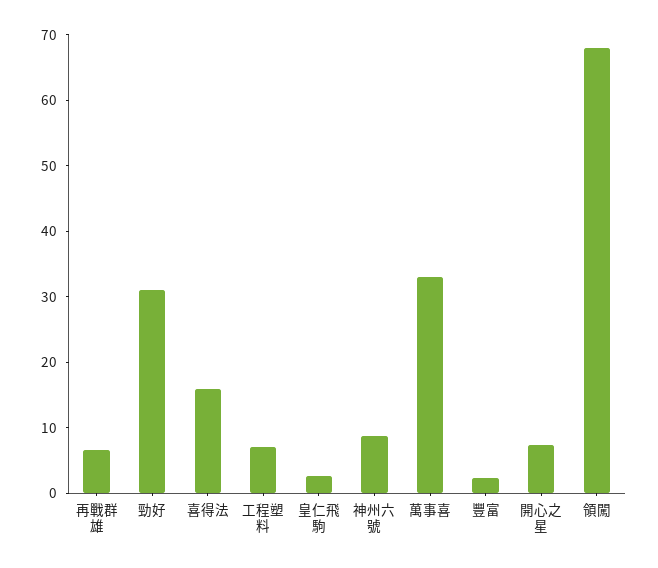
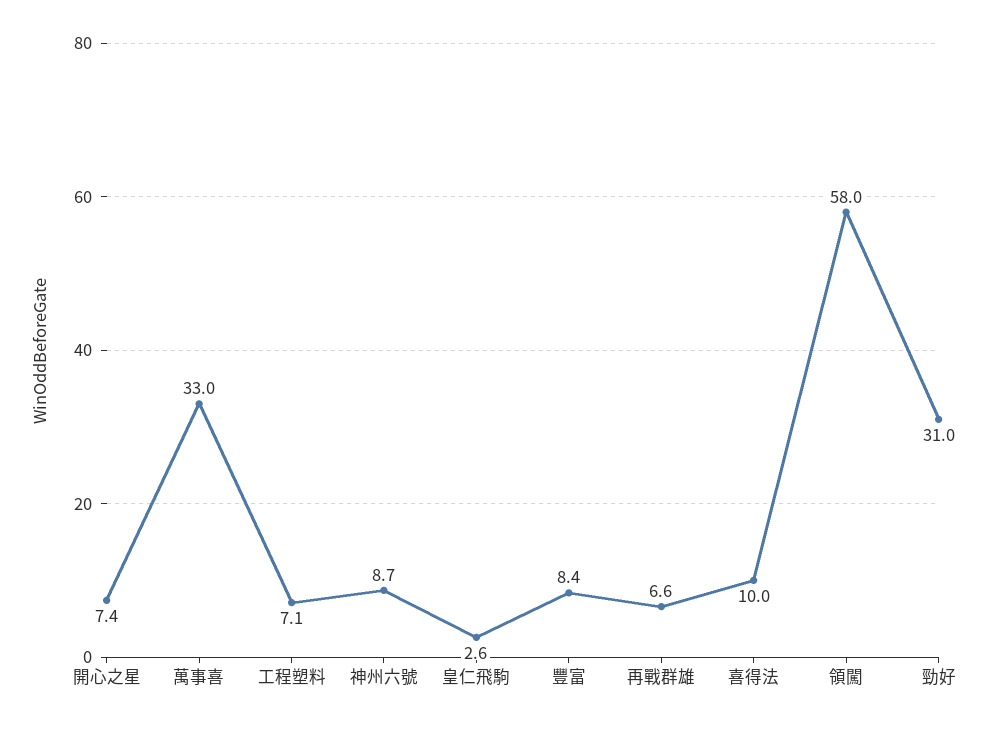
  {
    "再戰群雄": 6.6,
    "勁好": 31,
-   "喜得法": 16,
+   "喜得法": 10,
    "工程塑料": 7.1,
    "皇仁飛駒": 2.6,
    "神州六號": 8.7,
    "萬事喜": 33,
-   "豐富": 2,
+   "豐富": 8.4,
    "開心之星": 7.4,
-   "領闖": 68
+   "領闖": 58
  }

